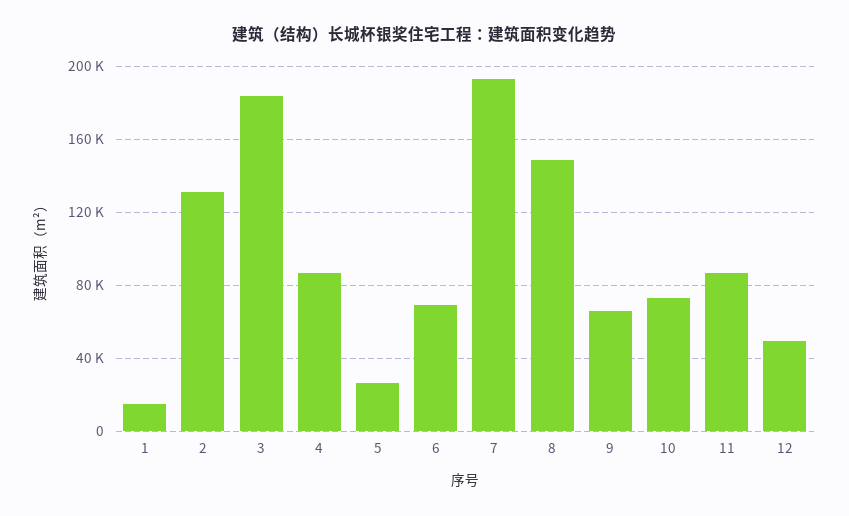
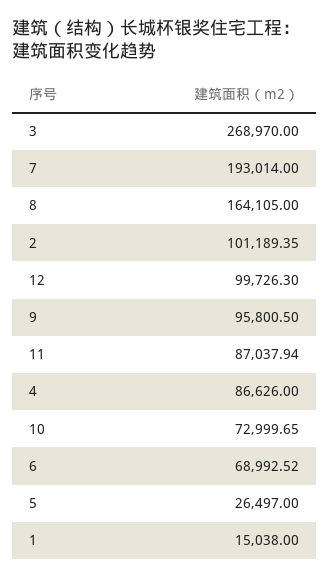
  {
    "1": 15038,
-   "2": 130000,
+   "2": 101189.35,
-   "3": 185000,
+   "3": 268970,
    "4": 86626,
    "5": 26497,
    "6": 68992.52,
    "7": 193014,
-   "8": 150000,
+   "8": 164105,
-   "9": 65000,
+   "9": 95800.5,
    "10": 72999.65,
    "11": 87037.94,
-   "12": 50000
+   "12": 99726.3
  }

